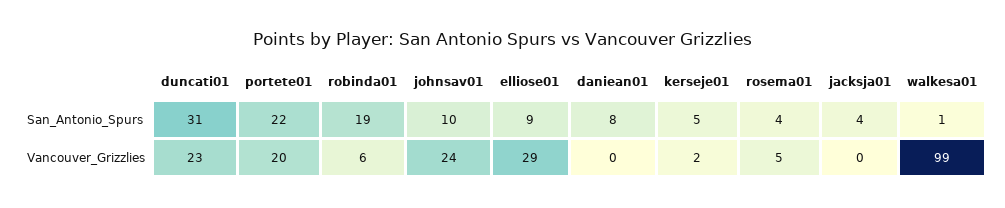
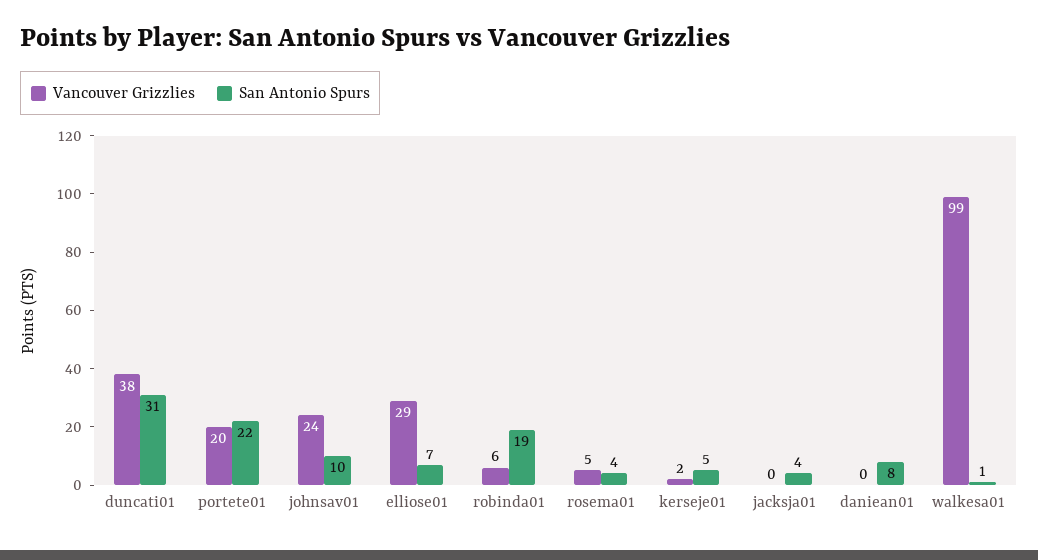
  {
    "San_Antonio_Spurs": {
      "duncati01": 31,
      "portete01": 22,
      "robinda01": 19,
      "johnsav01": 10,
-     "elliose01": 9,
+     "elliose01": 7,
      "daniean01": 8,
      "kerseje01": 5,
      "rosema01": 4,
      "jacksja01": 4,
      "walkesa01": 1
    },
    "Vancouver_Grizzlies": {
-     "duncati01": 23,
+     "duncati01": 38,
      "portete01": 20,
      "robinda01": 6,
      "johnsav01": 24,
      "elliose01": 29,
      "daniean01": 0,
      "kerseje01": 2,
      "rosema01": 5,
      "jacksja01": 0,
      "walkesa01": 99
    }
  }

